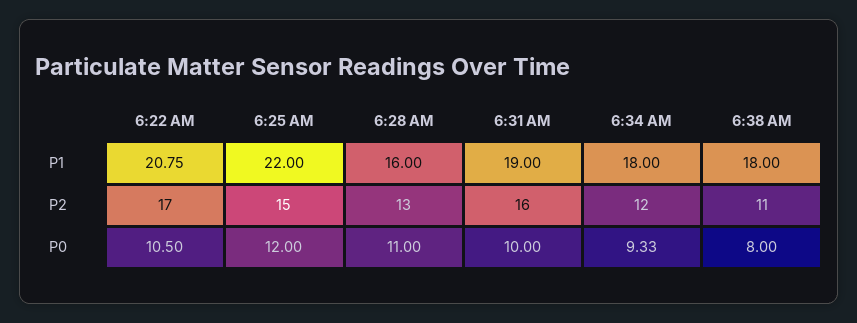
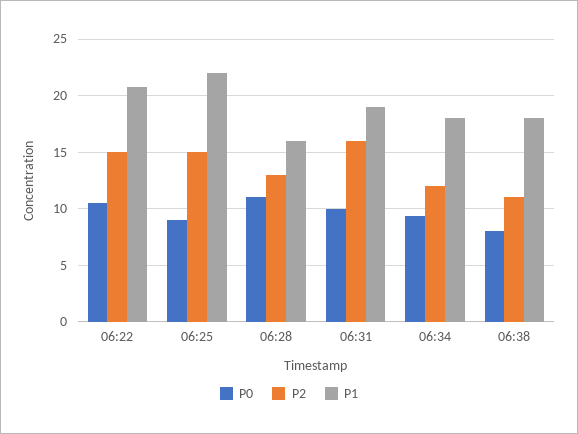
  {
    "P1": {
      "6:22 AM": 20.75,
      "6:25 AM": 22,
      "6:28 AM": 16,
      "6:31 AM": 19,
      "6:34 AM": 18,
      "6:38 AM": 18
    },
    "P2": {
-     "6:22 AM": 17,
+     "6:22 AM": 15,
      "6:25 AM": 15,
      "6:28 AM": 13,
      "6:31 AM": 16,
      "6:34 AM": 12,
      "6:38 AM": 11
    },
    "P0": {
      "6:22 AM": 10.5,
-     "6:25 AM": 12,
+     "6:25 AM": 9,
      "6:28 AM": 11,
      "6:31 AM": 10,
      "6:34 AM": 9.33,
      "6:38 AM": 8
    }
  }

